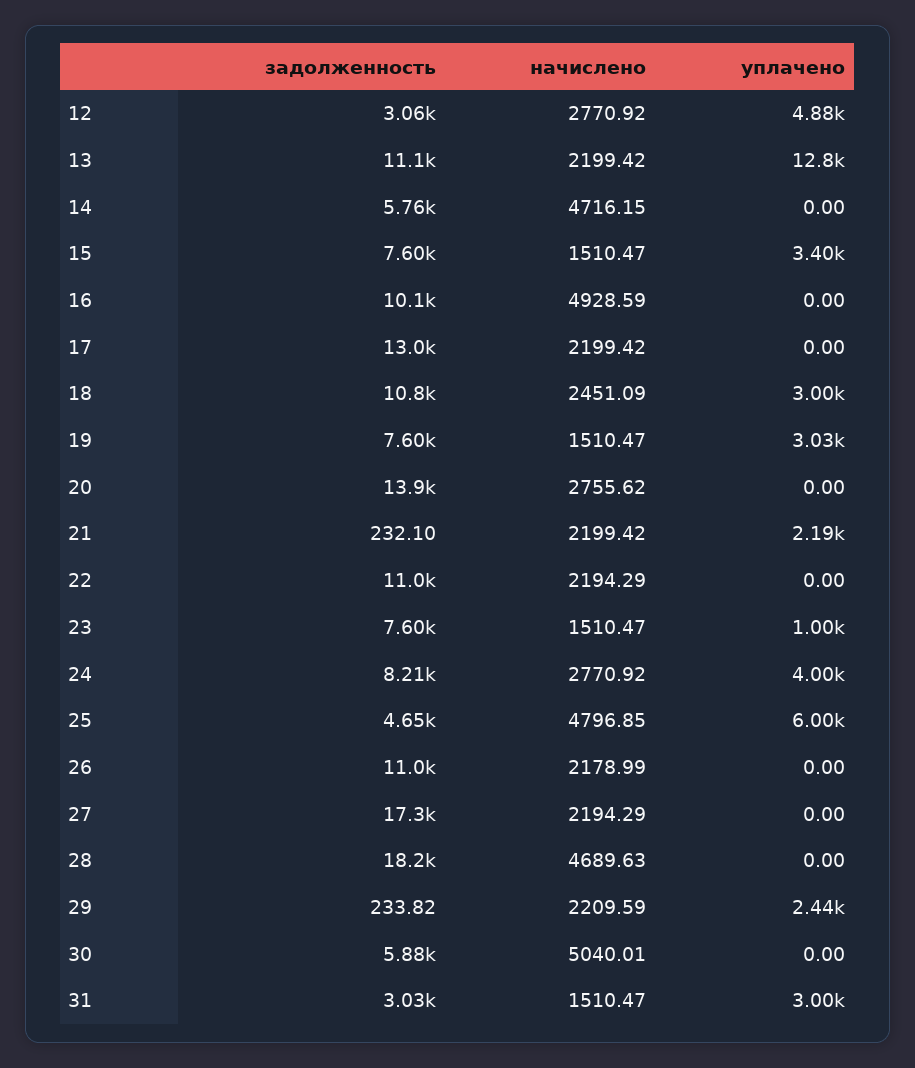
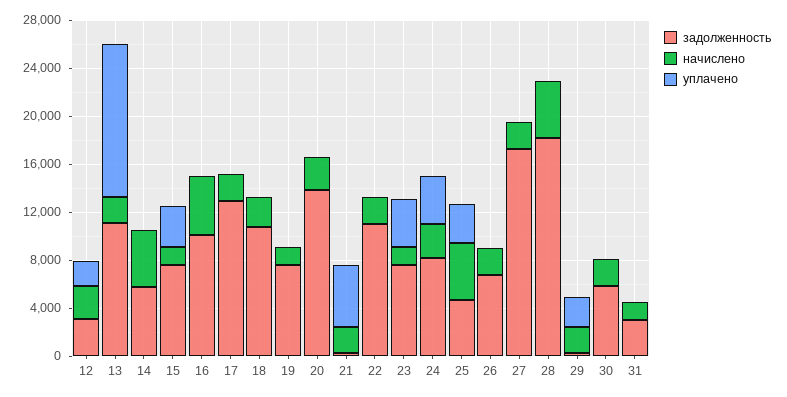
  {
    "задолженность": {
      "12": 3060,
      "13": 11100,
      "14": 5760,
      "15": 7600,
      "16": 10100,
      "17": 13000,
      "18": 10800,
      "19": 7600,
      "20": 13900,
      "21": 232.1,
      "22": 11000,
      "23": 7600,
      "24": 8210,
      "25": 4650,
-     "26": 11000,
+     "26": 7000,
      "27": 17300,
      "28": 18200,
      "29": 233.82,
      "30": 5880,
      "31": 3030
    },
    "начислено": {
      "12": 2770.92,
      "13": 2199.42,
      "14": 4716.15,
      "15": 1510.47,
      "16": 4928.59,
      "17": 2199.42,
      "18": 2451.09,
      "19": 1510.47,
      "20": 2755.62,
      "21": 2199.42,
      "22": 2194.29,
      "23": 1510.47,
      "24": 2770.92,
      "25": 4796.85,
      "26": 2178.99,
      "27": 2194.29,
      "28": 4689.63,
      "29": 2209.59,
-     "30": 5040.01,
+     "30": 2000,
      "31": 1510.47
    },
    "уплачено": {
-     "12": 4880,
+     "12": 2000,
      "13": 12800,
      "14": 0,
      "15": 3400,
      "16": 0,
      "17": 0,
-     "18": 3000,
+     "18": 0,
-     "19": 3030,
+     "19": 0,
      "20": 0,
-     "21": 2190,
+     "21": 5000,
      "22": 0,
-     "23": 1000,
+     "23": 4000,
      "24": 4000,
-     "25": 6000,
+     "25": 3000,
      "26": 0,
      "27": 0,
      "28": 0,
      "29": 2440,
      "30": 0,
-     "31": 3000
+     "31": 0
    }
  }

